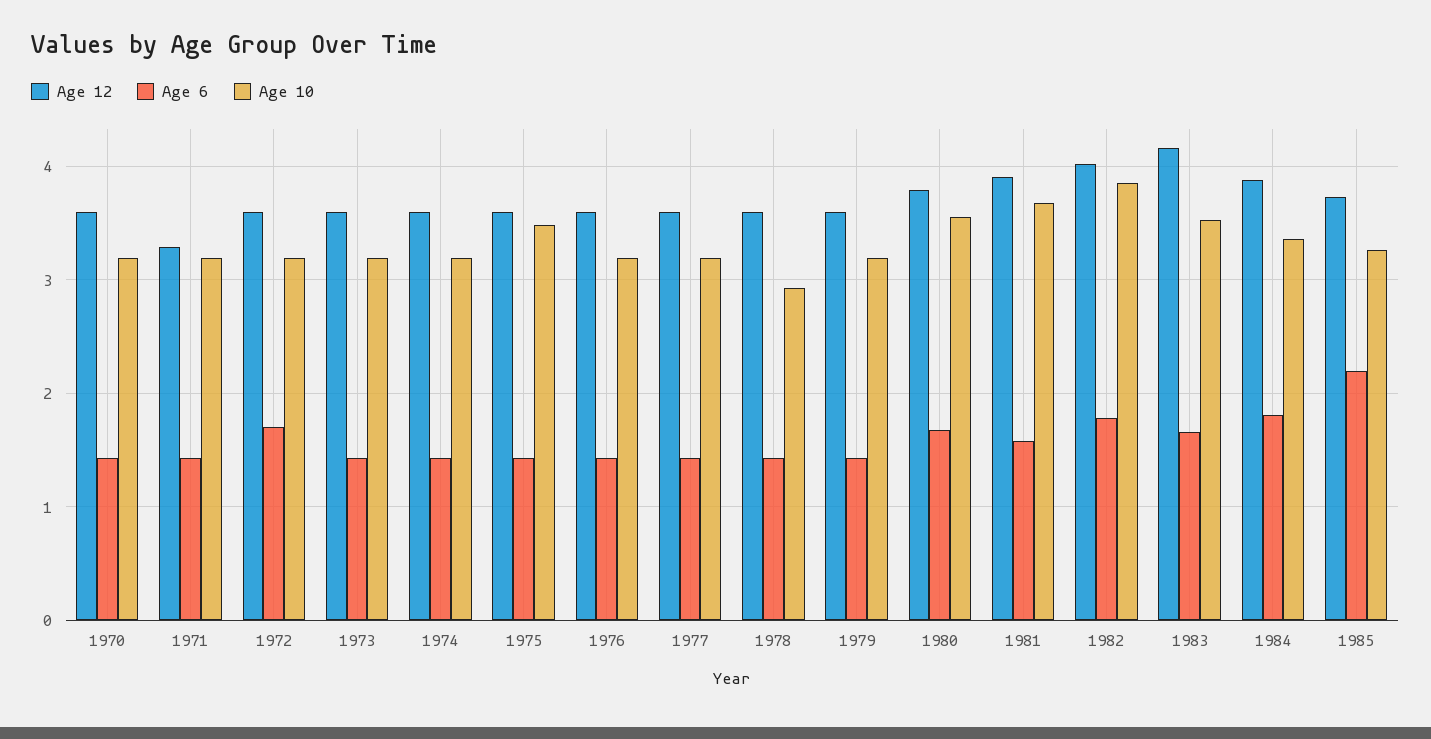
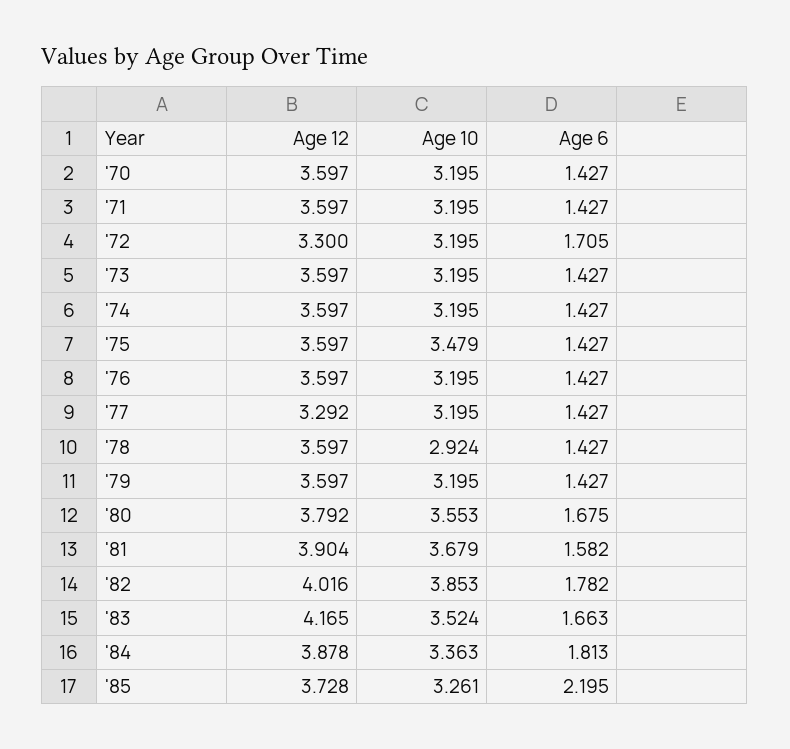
  {
    "Age 12": {
      "1970": 3.597,
-     "1971": 3.3,
+     "1971": 3.597,
-     "1972": 3.6,
+     "1972": 3.3,
      "1973": 3.597,
      "1974": 3.597,
      "1975": 3.597,
      "1976": 3.597,
-     "1977": 3.6,
+     "1977": 3.292,
      "1978": 3.597,
      "1979": 3.597,
      "1980": 3.792,
      "1981": 3.904,
      "1982": 4.016,
      "1983": 4.165,
      "1984": 3.878,
      "1985": 3.728
    },
    "Age 6": {
      "1970": 1.427,
      "1971": 1.427,
      "1972": 1.705,
      "1973": 1.427,
      "1974": 1.427,
      "1975": 1.427,
      "1976": 1.427,
      "1977": 1.427,
      "1978": 1.427,
      "1979": 1.427,
      "1980": 1.675,
      "1981": 1.582,
      "1982": 1.782,
      "1983": 1.663,
      "1984": 1.813,
      "1985": 2.195
    },
    "Age 10": {
      "1970": 3.195,
      "1971": 3.195,
      "1972": 3.195,
      "1973": 3.195,
      "1974": 3.195,
      "1975": 3.479,
      "1976": 3.195,
      "1977": 3.195,
      "1978": 2.924,
      "1979": 3.195,
      "1980": 3.553,
      "1981": 3.679,
      "1982": 3.853,
      "1983": 3.524,
      "1984": 3.363,
      "1985": 3.261
    }
  }

